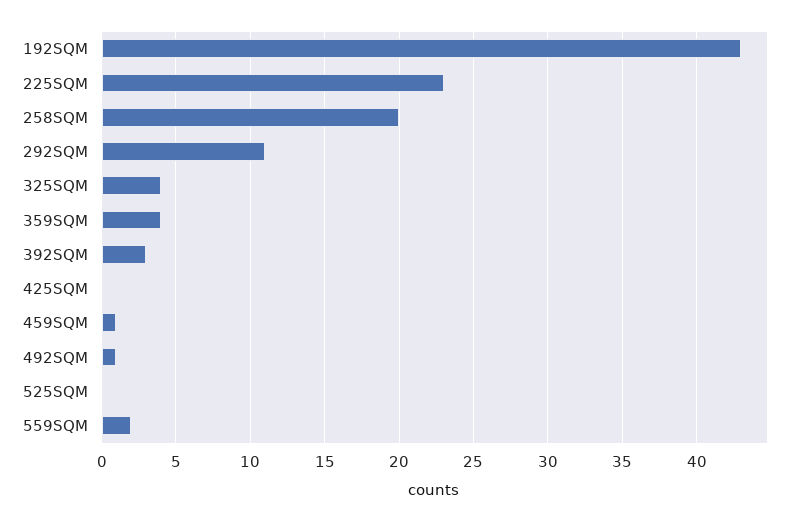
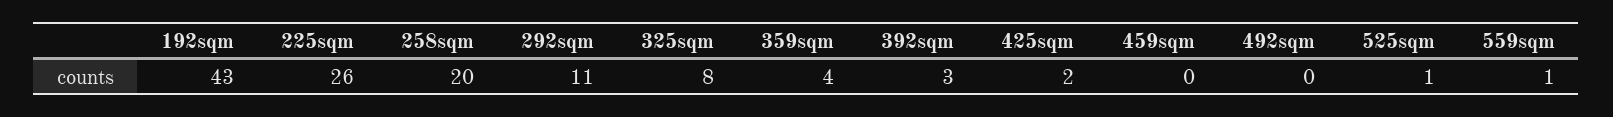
  {
    "192SQM": 43,
-   "225SQM": 23,
+   "225SQM": 26,
    "258SQM": 20,
    "292SQM": 11,
-   "325SQM": 4,
+   "325SQM": 8,
    "359SQM": 4,
    "392SQM": 3,
-   "425SQM": 0,
+   "425SQM": 2,
-   "459SQM": 1,
+   "459SQM": 0,
-   "492SQM": 1,
+   "492SQM": 0,
-   "525SQM": 0,
+   "525SQM": 1,
-   "559SQM": 2
+   "559SQM": 1
  }

